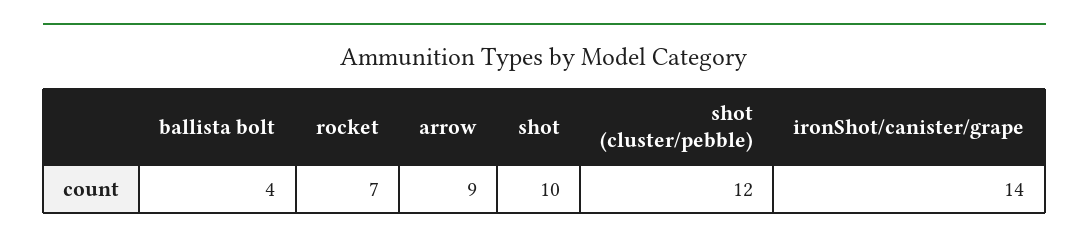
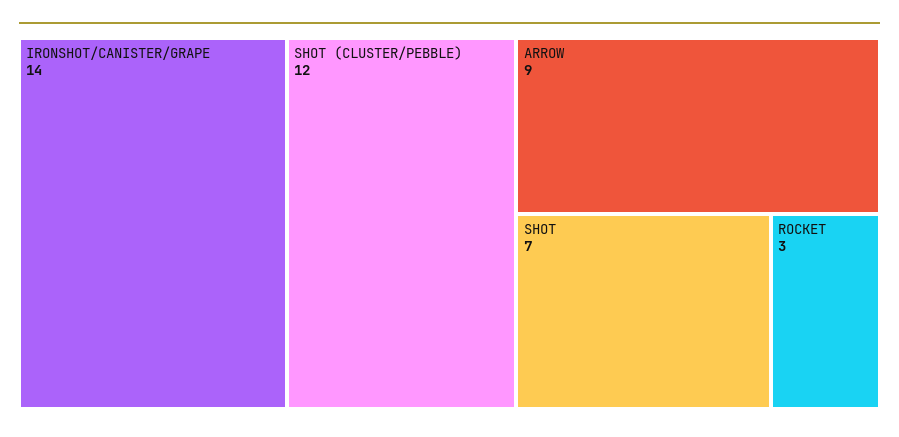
  {
-   "ballista bolt": 4,
-   "rocket": 7,
+   "rocket": 3,
    "arrow": 9,
-   "shot": 10,
+   "shot": 7,
    "shot (cluster/pebble)": 12,
    "ironShot/canister/grape": 14
  }

